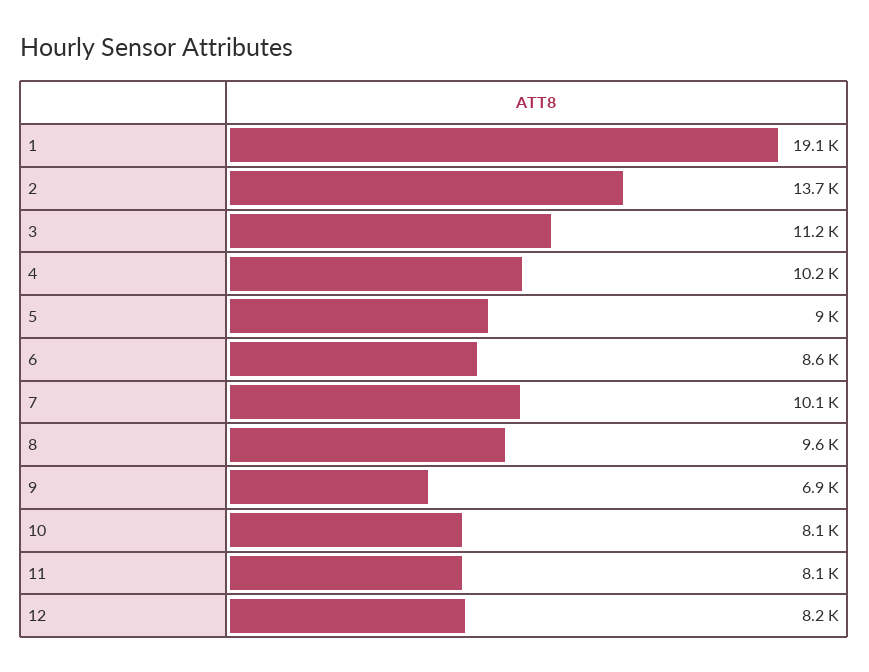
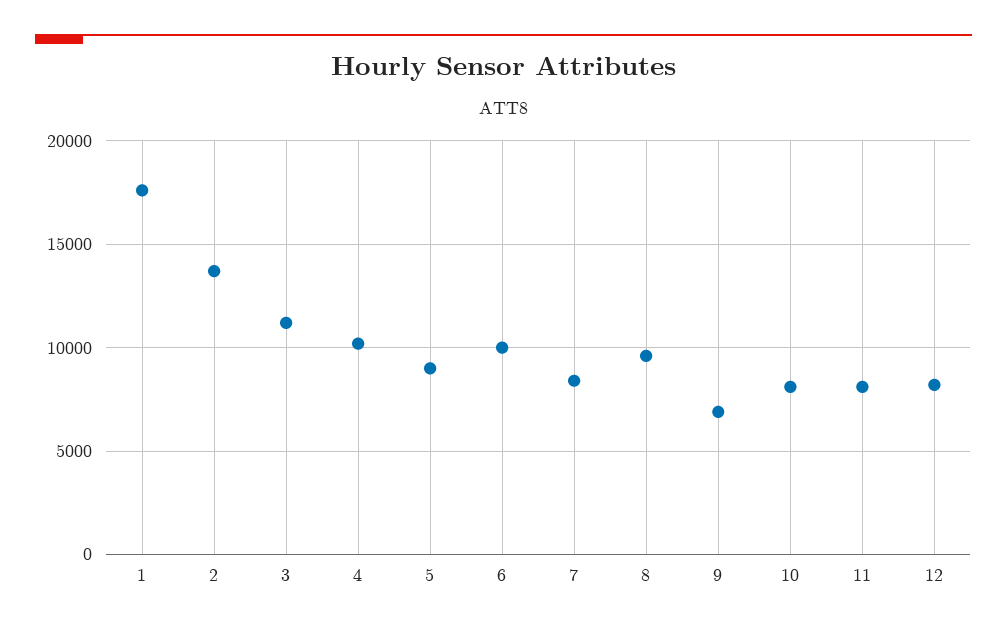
  {
-   "1": 19100,
+   "1": 17500,
    "2": 13700,
    "3": 11200,
    "4": 10200,
    "5": 9000,
-   "6": 8600,
+   "6": 10000,
-   "7": 10100,
+   "7": 8500,
    "8": 9600,
    "9": 6900,
    "10": 8100,
    "11": 8100,
    "12": 8200
  }

